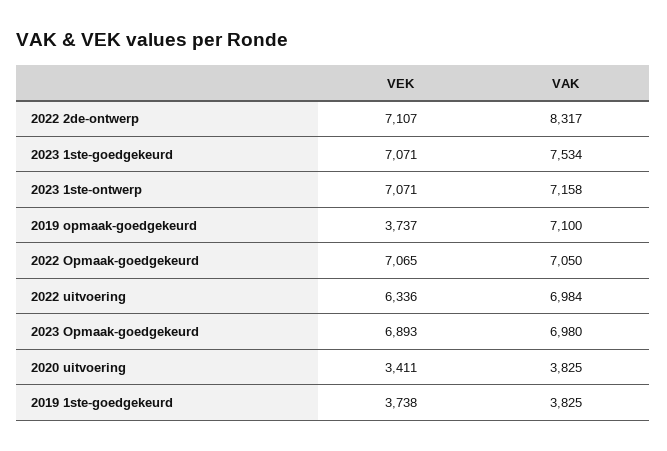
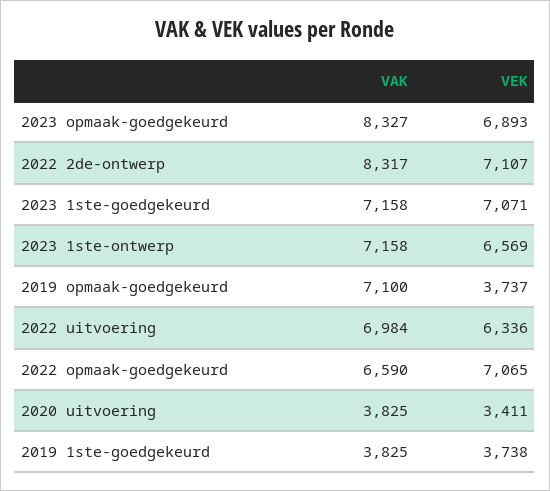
  {
    "VEK": {
      "2022 2de-ontwerp": 7107,
      "2023 1ste-goedgekeurd": 7071,
-     "2023 1ste-ontwerp": 7071,
+     "2023 1ste-ontwerp": 6569,
      "2019 opmaak-goedgekeurd": 3737,
      "2022 Opmaak-goedgekeurd": 7065,
      "2022 uitvoering": 6336,
      "2023 Opmaak-goedgekeurd": 6893,
      "2020 uitvoering": 3411,
      "2019 1ste-goedgekeurd": 3738
    },
    "VAK": {
      "2022 2de-ontwerp": 8317,
-     "2023 1ste-goedgekeurd": 7534,
+     "2023 1ste-goedgekeurd": 7158,
      "2023 1ste-ontwerp": 7158,
      "2019 opmaak-goedgekeurd": 7100,
-     "2022 Opmaak-goedgekeurd": 7050,
+     "2022 Opmaak-goedgekeurd": 6590,
      "2022 uitvoering": 6984,
-     "2023 Opmaak-goedgekeurd": 6980,
+     "2023 Opmaak-goedgekeurd": 8327,
      "2020 uitvoering": 3825,
      "2019 1ste-goedgekeurd": 3825
    }
  }

